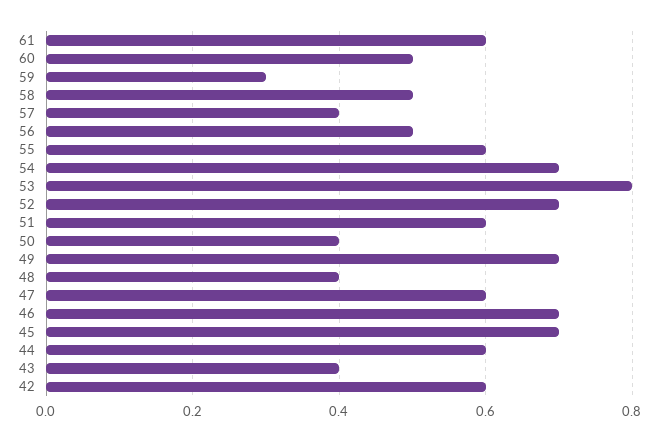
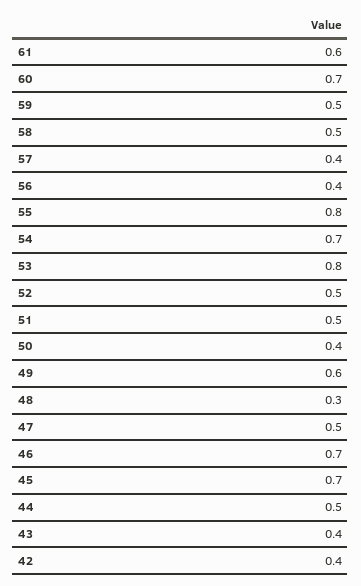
  {
    "61": 0.6,
-   "60": 0.5,
+   "60": 0.7,
-   "59": 0.3,
+   "59": 0.5,
    "58": 0.5,
    "57": 0.4,
-   "56": 0.5,
+   "56": 0.4,
-   "55": 0.6,
+   "55": 0.8,
    "54": 0.7,
    "53": 0.8,
-   "52": 0.7,
+   "52": 0.5,
-   "51": 0.6,
+   "51": 0.5,
    "50": 0.4,
-   "49": 0.7,
+   "49": 0.6,
-   "48": 0.4,
+   "48": 0.3,
-   "47": 0.6,
+   "47": 0.5,
    "46": 0.7,
    "45": 0.7,
-   "44": 0.6,
+   "44": 0.5,
    "43": 0.4,
-   "42": 0.6
+   "42": 0.4
  }

